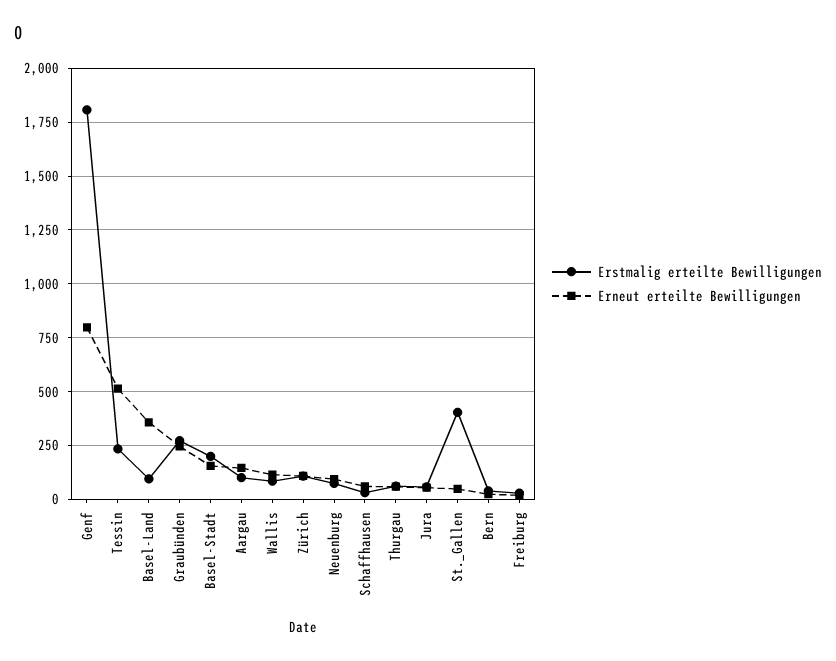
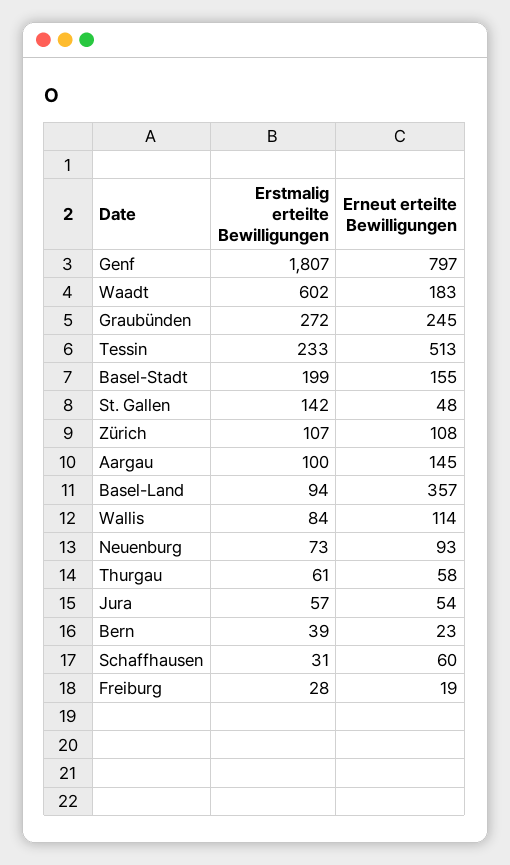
  {
    "Erstmalig erteilte Bewilligungen": {
      "Genf": 1807,
      "Tessin": 233,
      "Basel-Land": 94,
      "Graubünden": 272,
      "Basel-Stadt": 199,
      "Aargau": 100,
      "Wallis": 84,
      "Zürich": 107,
      "Neuenburg": 73,
      "Schaffhausen": 31,
      "Thurgau": 61,
      "Jura": 57,
-     "St._Gallen": 400,
+     "St._Gallen": 142,
      "Bern": 39,
-     "Freiburg": 28
+     "Freiburg": 28,
+     "Waadt": 602
    },
    "Erneut erteilte Bewilligungen": {
      "Genf": 797,
      "Tessin": 513,
      "Basel-Land": 357,
      "Graubünden": 245,
      "Basel-Stadt": 155,
      "Aargau": 145,
      "Wallis": 114,
      "Zürich": 108,
      "Neuenburg": 93,
      "Schaffhausen": 60,
      "Thurgau": 58,
      "Jura": 54,
      "St._Gallen": 48,
      "Bern": 23,
-     "Freiburg": 19
+     "Freiburg": 19,
+     "Waadt": 183
    }
  }

